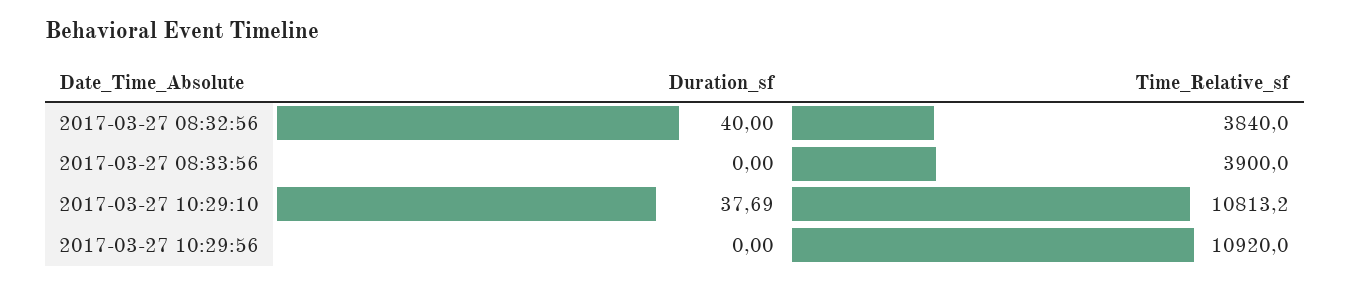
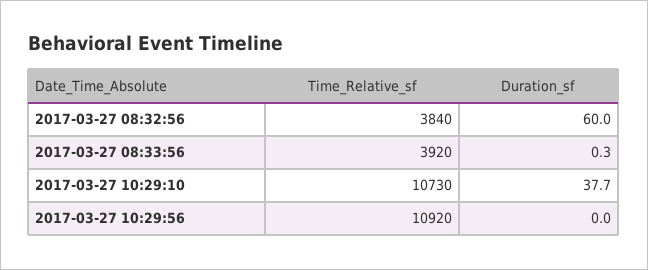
  {
    "Duration_sf": {
-     "2017-03-27 08:32:56": 40,
+     "2017-03-27 08:32:56": 60,
-     "2017-03-27 08:33:56": 0,
+     "2017-03-27 08:33:56": 0.3,
      "2017-03-27 10:29:10": 37.69,
      "2017-03-27 10:29:56": 0
    },
    "Time_Relative_sf": {
      "2017-03-27 08:32:56": 3840,
-     "2017-03-27 08:33:56": 3900,
+     "2017-03-27 08:33:56": 3920,
-     "2017-03-27 10:29:10": 10813.2,
+     "2017-03-27 10:29:10": 10730,
      "2017-03-27 10:29:56": 10920
    }
  }

